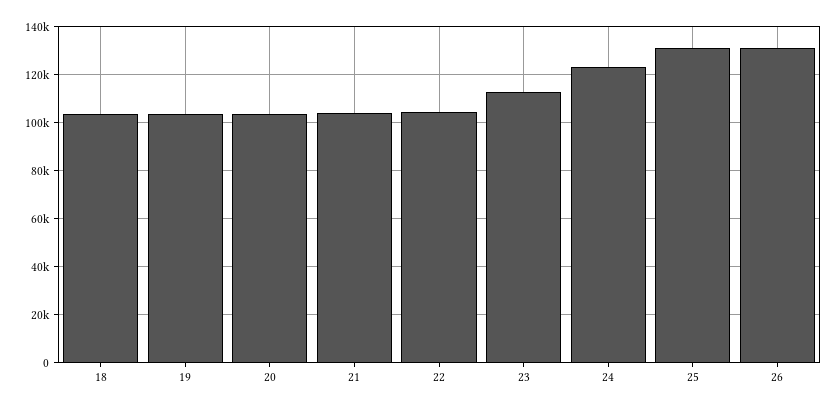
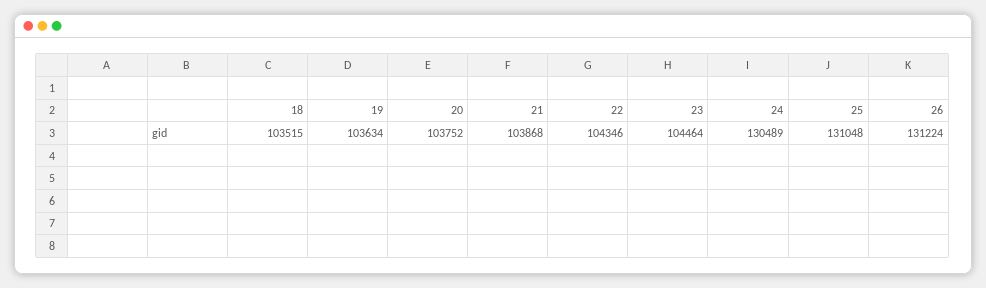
  {
    "18": 103515,
    "19": 103634,
    "20": 103752,
    "21": 103868,
    "22": 104346,
-   "23": 112500,
+   "23": 104464,
-   "24": 122500,
+   "24": 130489,
    "25": 131048,
    "26": 131224
  }

